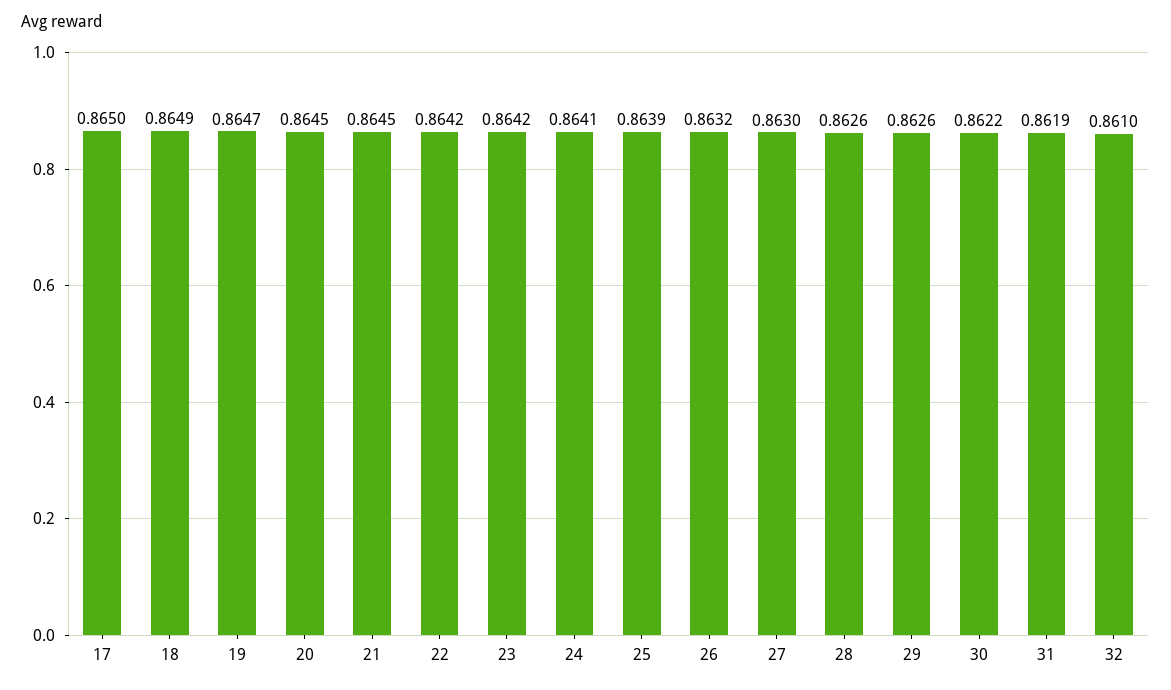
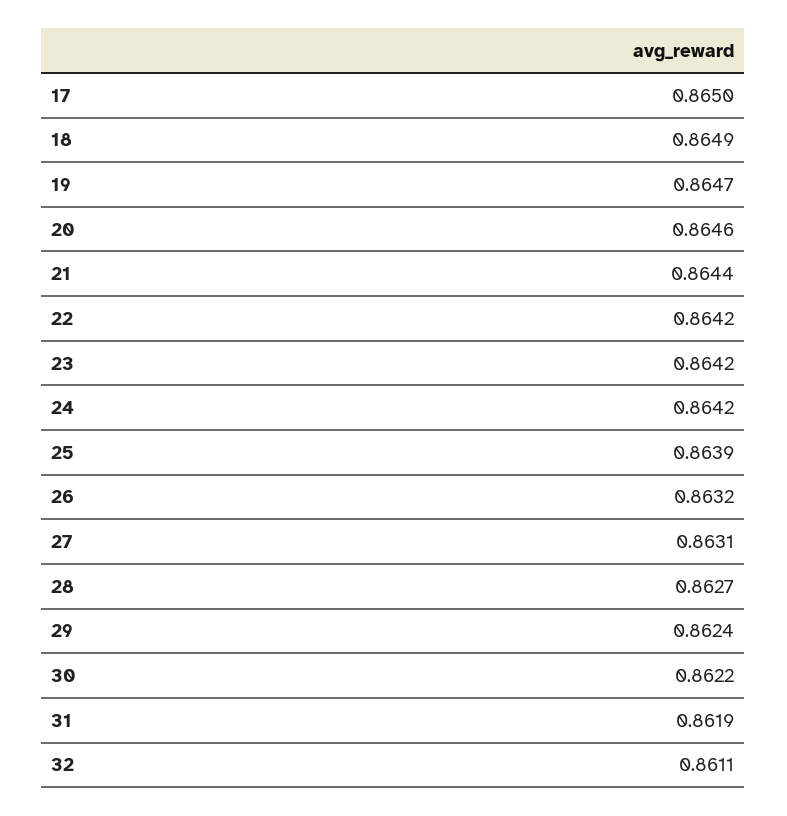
  {
    "17": 0.865,
    "18": 0.8649,
    "19": 0.8647,
-   "20": 0.8645,
+   "20": 0.8646,
-   "21": 0.8645,
+   "21": 0.8644,
    "22": 0.8642,
    "23": 0.8642,
-   "24": 0.8641,
+   "24": 0.8642,
    "25": 0.8639,
    "26": 0.8632,
-   "27": 0.863,
+   "27": 0.8631,
-   "28": 0.8626,
+   "28": 0.8627,
-   "29": 0.8626,
+   "29": 0.8624,
    "30": 0.8622,
    "31": 0.8619,
-   "32": 0.861
+   "32": 0.8611
  }

